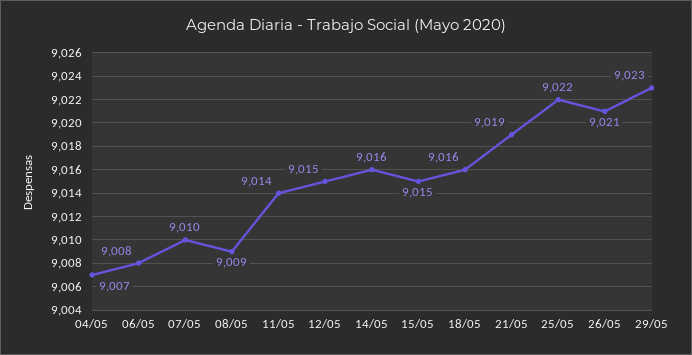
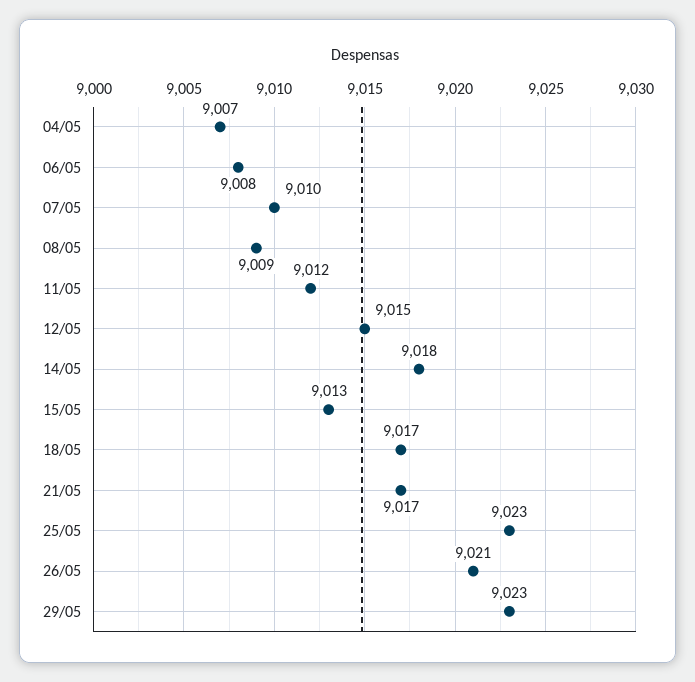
  {
    "04/05": 9007,
    "06/05": 9008,
    "07/05": 9010,
    "08/05": 9009,
-   "11/05": 9014,
+   "11/05": 9012,
    "12/05": 9015,
-   "14/05": 9016,
+   "14/05": 9018,
-   "15/05": 9015,
+   "15/05": 9013,
-   "18/05": 9016,
+   "18/05": 9017,
-   "21/05": 9019,
+   "21/05": 9017,
-   "25/05": 9022,
+   "25/05": 9023,
    "26/05": 9021,
    "29/05": 9023
  }

